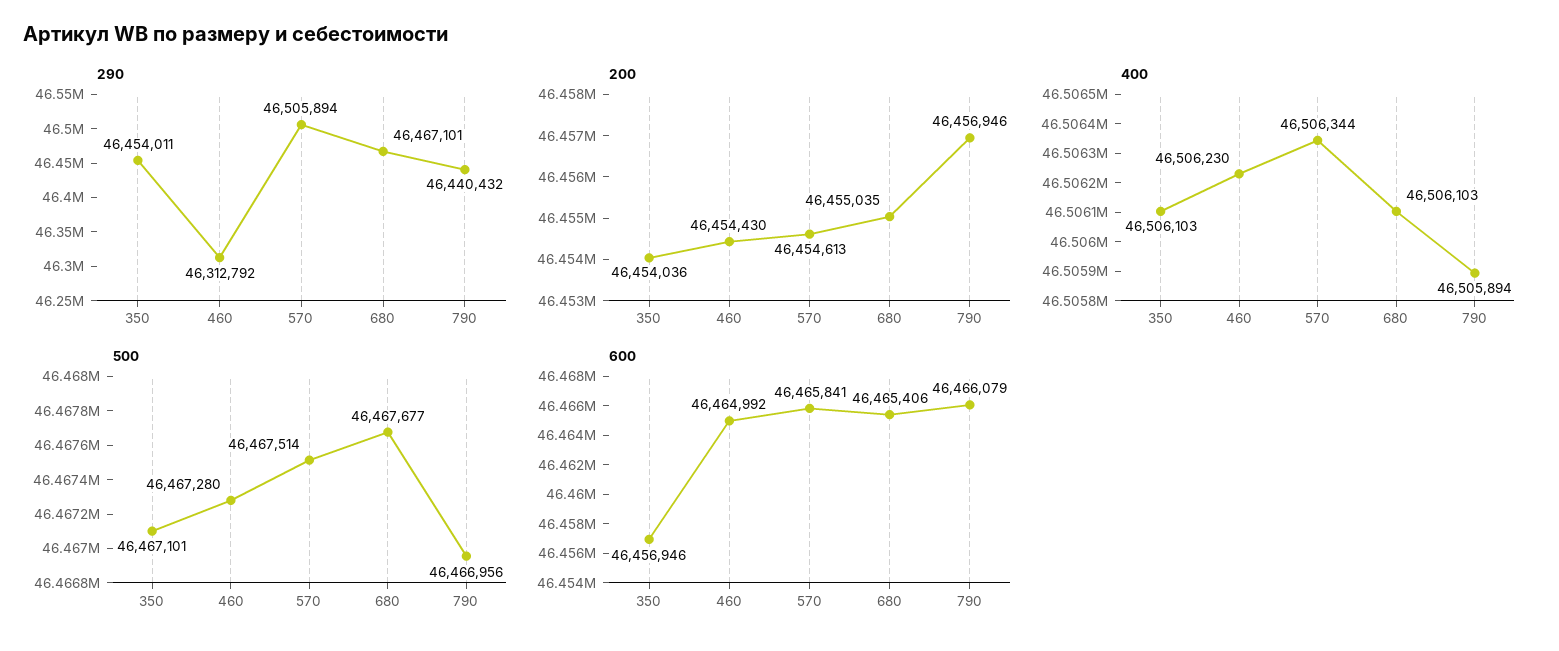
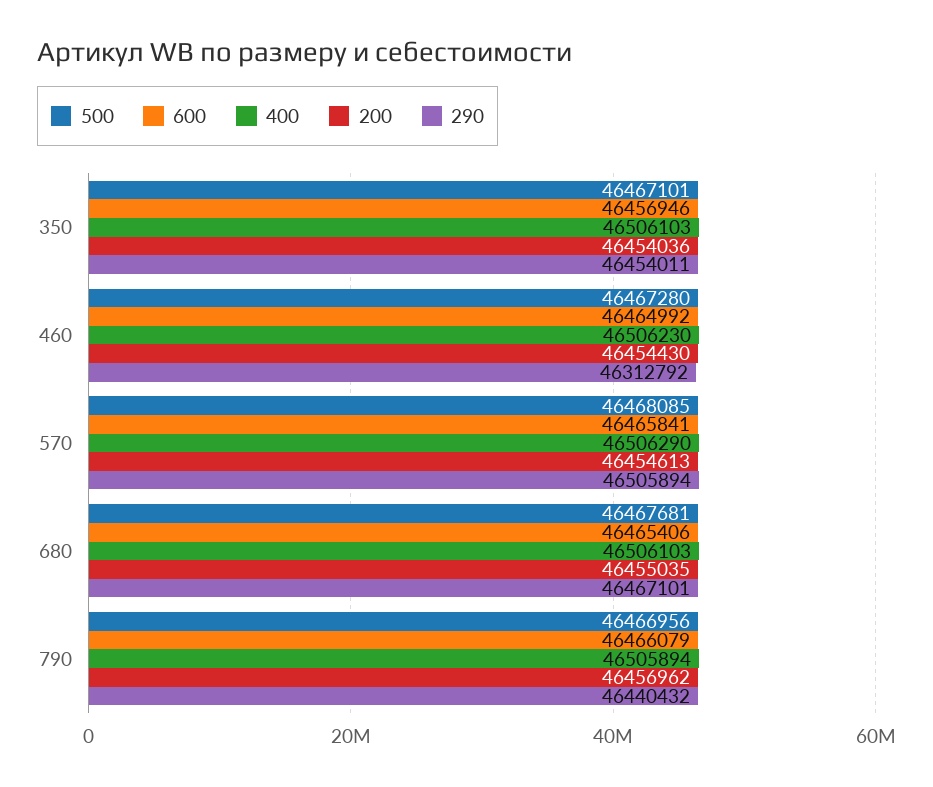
  {
    "290": {
      "350": 46454011,
      "460": 46312792,
      "570": 46505894,
      "680": 46467101,
      "790": 46440432
    },
    "200": {
      "350": 46454036,
      "460": 46454430,
      "570": 46454613,
      "680": 46455035,
-     "790": 46456946
+     "790": 46456962
    },
    "400": {
      "350": 46506103,
      "460": 46506230,
-     "570": 46506344,
+     "570": 46506290,
      "680": 46506103,
      "790": 46505894
    },
    "500": {
      "350": 46467101,
      "460": 46467280,
-     "570": 46467514,
+     "570": 46468085,
-     "680": 46467677,
+     "680": 46467681,
      "790": 46466956
    },
    "600": {
      "350": 46456946,
      "460": 46464992,
      "570": 46465841,
      "680": 46465406,
      "790": 46466079
    }
  }

